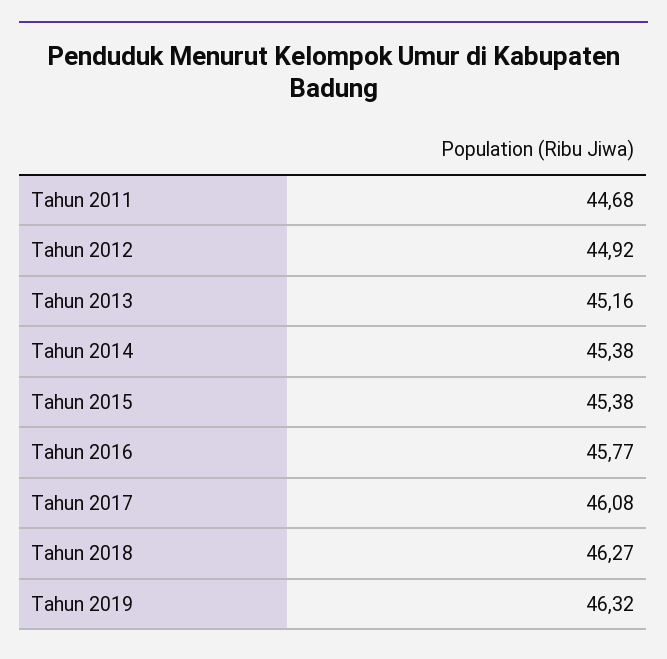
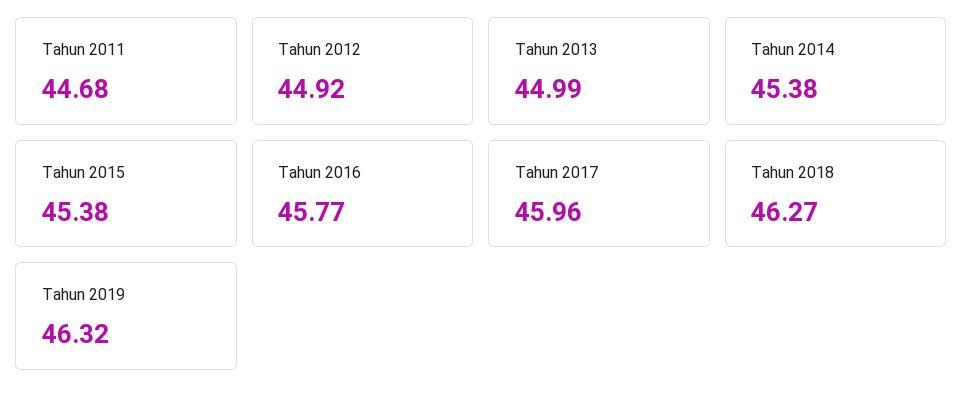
  {
    "Tahun 2011": 44.68,
    "Tahun 2012": 44.92,
-   "Tahun 2013": 45.16,
+   "Tahun 2013": 44.99,
    "Tahun 2014": 45.38,
    "Tahun 2015": 45.38,
    "Tahun 2016": 45.77,
-   "Tahun 2017": 46.08,
+   "Tahun 2017": 45.96,
    "Tahun 2018": 46.27,
    "Tahun 2019": 46.32
  }

